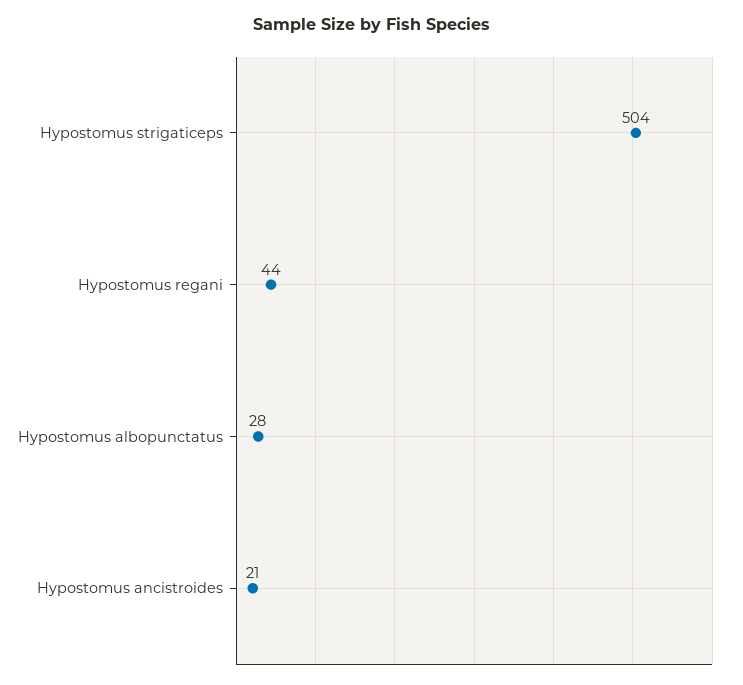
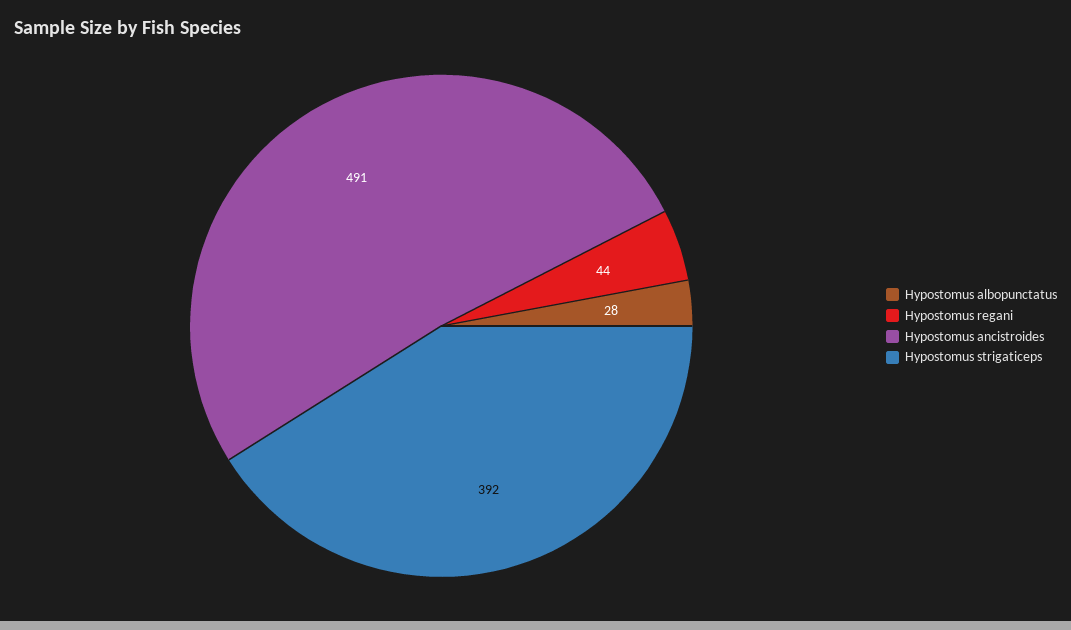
  {
-   "Hypostomus strigaticeps": 504,
+   "Hypostomus strigaticeps": 392,
    "Hypostomus regani": 44,
    "Hypostomus albopunctatus": 28,
-   "Hypostomus ancistroides": 21
+   "Hypostomus ancistroides": 491
  }

